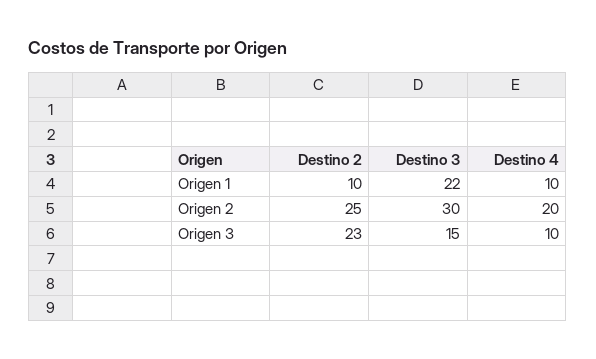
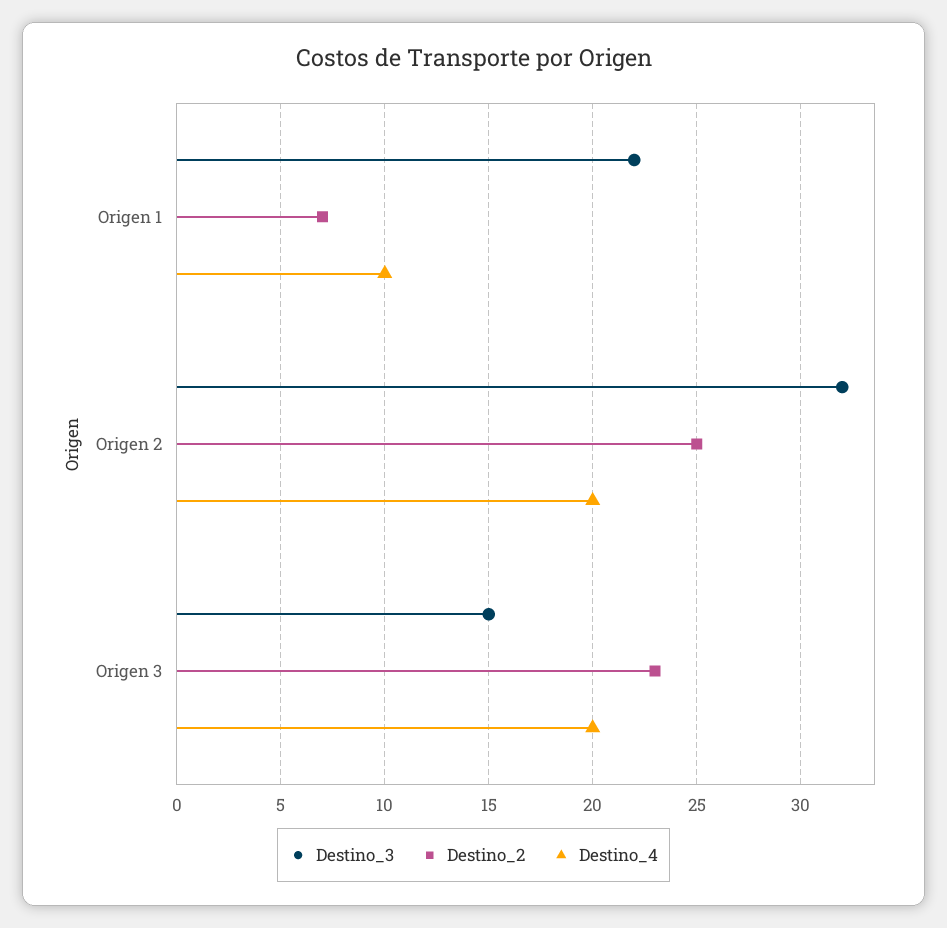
  {
    "Destino 2": {
-     "Origen 1": 10,
+     "Origen 1": 7,
      "Origen 2": 25,
      "Origen 3": 23
    },
    "Destino 3": {
      "Origen 1": 22,
-     "Origen 2": 30,
+     "Origen 2": 32,
      "Origen 3": 15
    },
    "Destino 4": {
      "Origen 1": 10,
      "Origen 2": 20,
-     "Origen 3": 10
+     "Origen 3": 20
    }
  }

